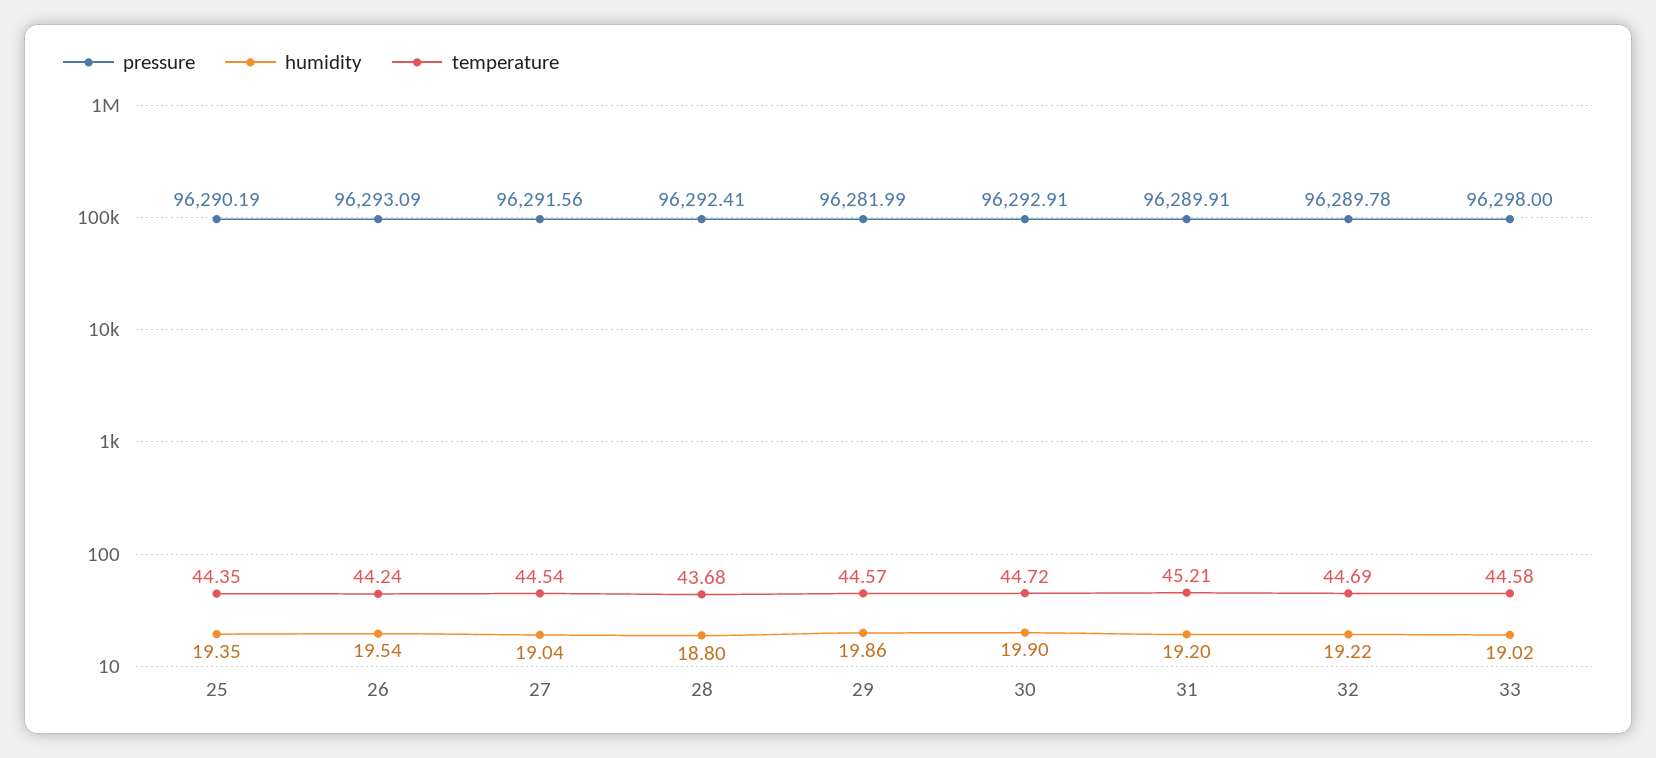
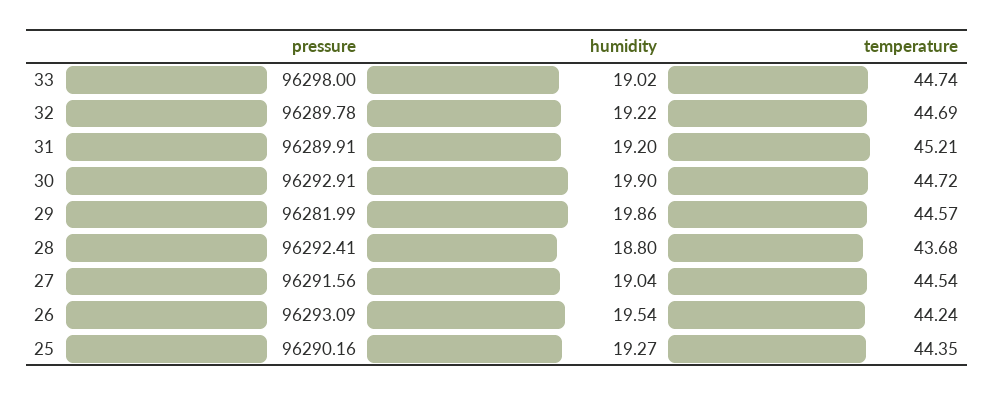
  {
    "pressure": {
-     "25": 96290.19,
+     "25": 96290.16,
      "26": 96293.09,
      "27": 96291.56,
      "28": 96292.41,
      "29": 96281.99,
      "30": 96292.91,
      "31": 96289.91,
      "32": 96289.78,
      "33": 96298
    },
    "humidity": {
-     "25": 19.35,
+     "25": 19.27,
      "26": 19.54,
      "27": 19.04,
      "28": 18.8,
      "29": 19.86,
      "30": 19.9,
      "31": 19.2,
      "32": 19.22,
      "33": 19.02
    },
    "temperature": {
      "25": 44.35,
      "26": 44.24,
      "27": 44.54,
      "28": 43.68,
      "29": 44.57,
      "30": 44.72,
      "31": 45.21,
      "32": 44.69,
-     "33": 44.58
+     "33": 44.74
    }
  }

